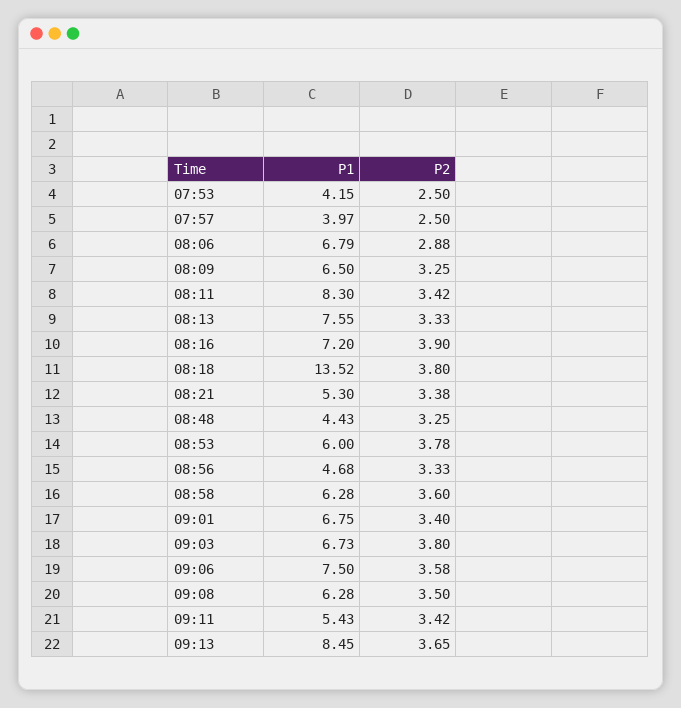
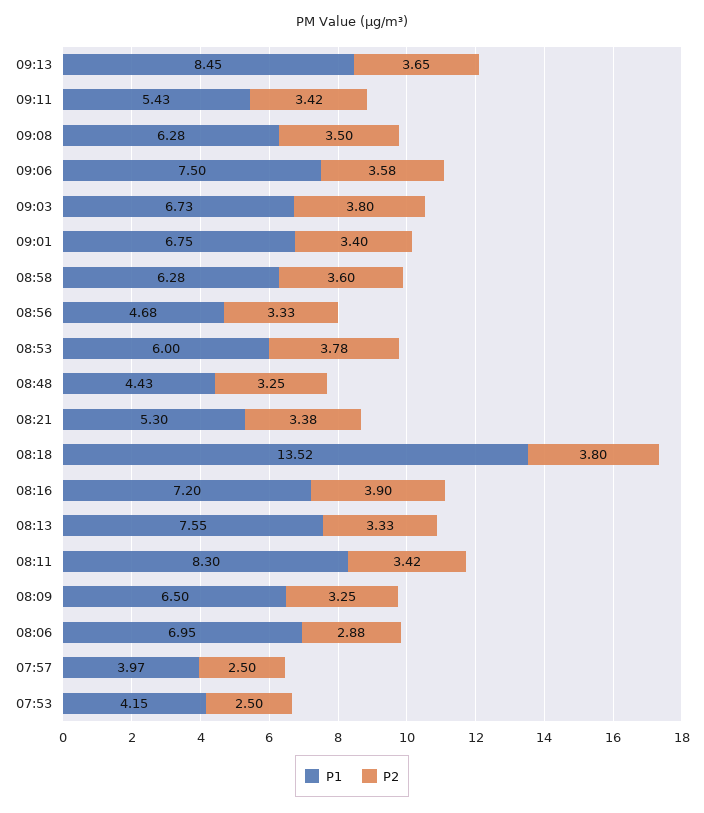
  {
    "P1": {
      "07:53": 4.15,
      "07:57": 3.97,
-     "08:06": 6.79,
+     "08:06": 6.95,
      "08:09": 6.5,
      "08:11": 8.3,
      "08:13": 7.55,
      "08:16": 7.2,
      "08:18": 13.52,
      "08:21": 5.3,
      "08:48": 4.43,
      "08:53": 6,
      "08:56": 4.68,
      "08:58": 6.28,
      "09:01": 6.75,
      "09:03": 6.73,
      "09:06": 7.5,
      "09:08": 6.28,
      "09:11": 5.43,
      "09:13": 8.45
    },
    "P2": {
      "07:53": 2.5,
      "07:57": 2.5,
      "08:06": 2.88,
      "08:09": 3.25,
      "08:11": 3.42,
      "08:13": 3.33,
      "08:16": 3.9,
      "08:18": 3.8,
      "08:21": 3.38,
      "08:48": 3.25,
      "08:53": 3.78,
      "08:56": 3.33,
      "08:58": 3.6,
      "09:01": 3.4,
      "09:03": 3.8,
      "09:06": 3.58,
      "09:08": 3.5,
      "09:11": 3.42,
      "09:13": 3.65
    }
  }

